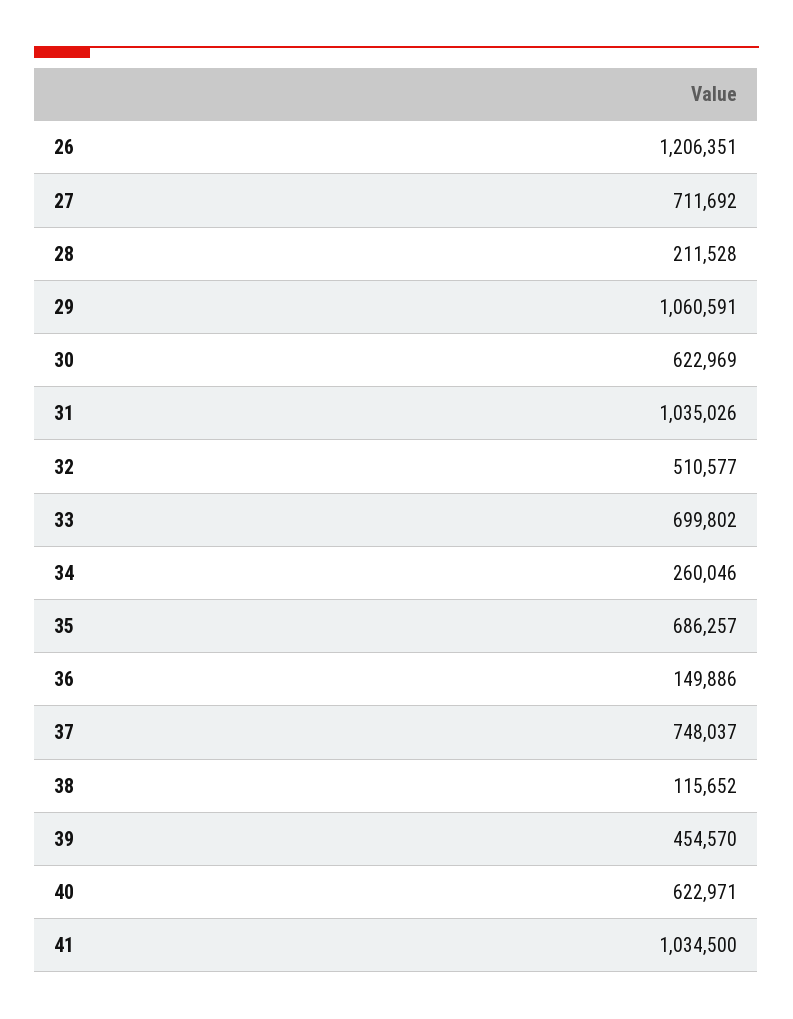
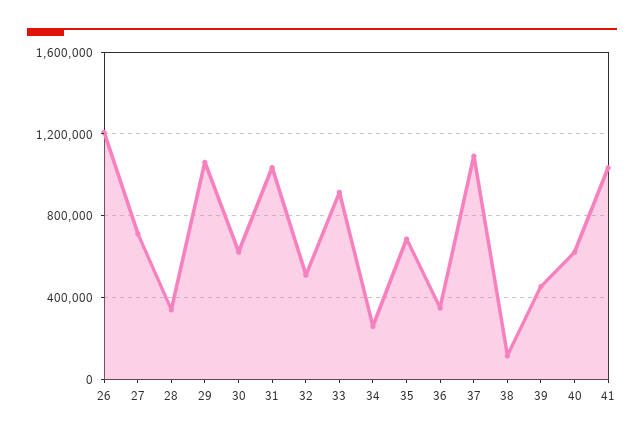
  {
    "26": 1206351,
    "27": 711692,
-   "28": 211528,
+   "28": 350000,
    "29": 1060591,
    "30": 622969,
    "31": 1035026,
    "32": 510577,
-   "33": 699802,
+   "33": 900000,
    "34": 260046,
    "35": 686257,
-   "36": 149886,
+   "36": 350000,
-   "37": 748037,
+   "37": 1100000,
    "38": 115652,
    "39": 454570,
    "40": 622971,
    "41": 1034500
  }

